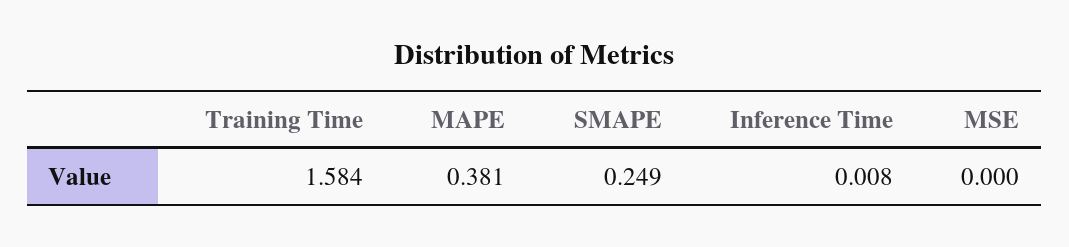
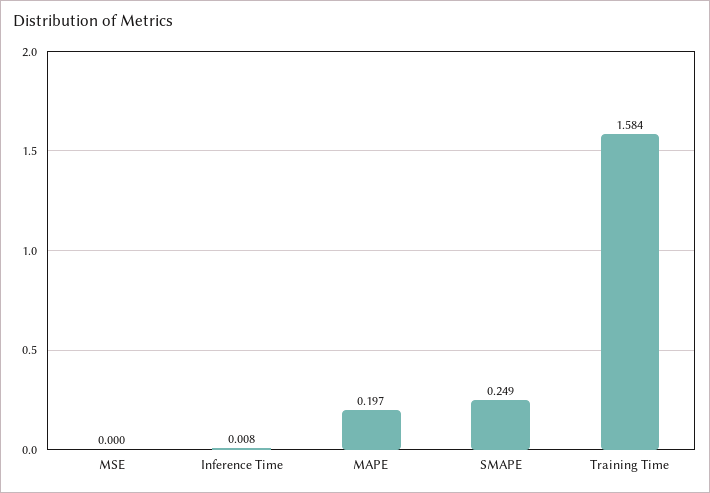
  {
    "Training Time": 1.584,
-   "MAPE": 0.381,
+   "MAPE": 0.197,
    "SMAPE": 0.249,
    "Inference Time": 0.008,
    "MSE": 0
  }

